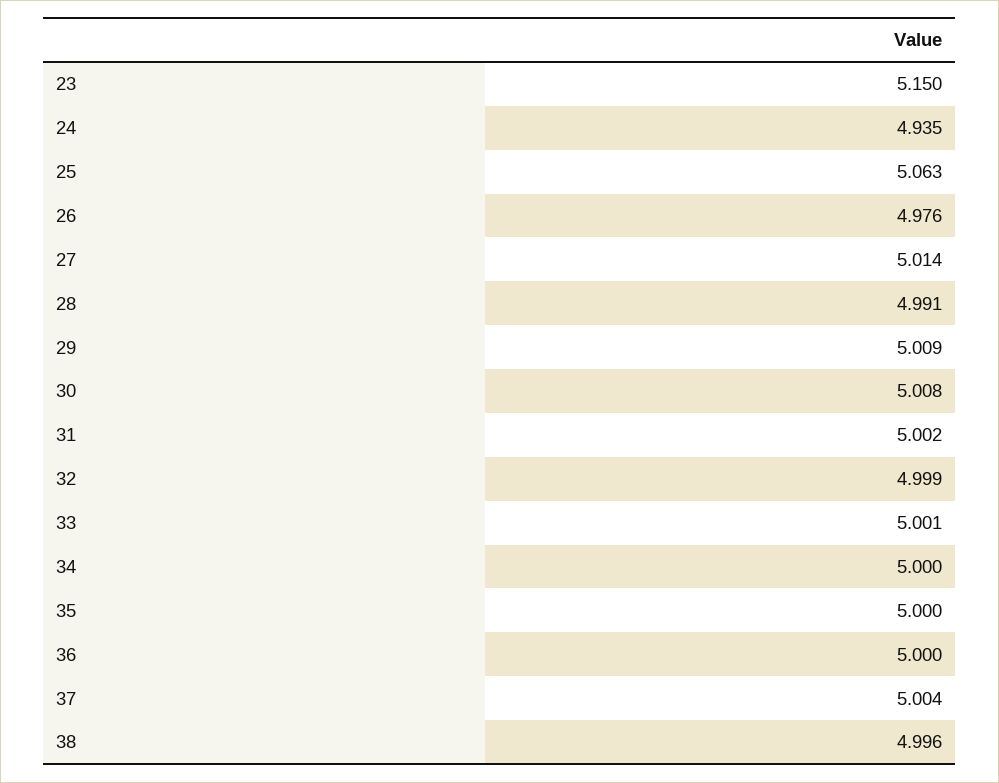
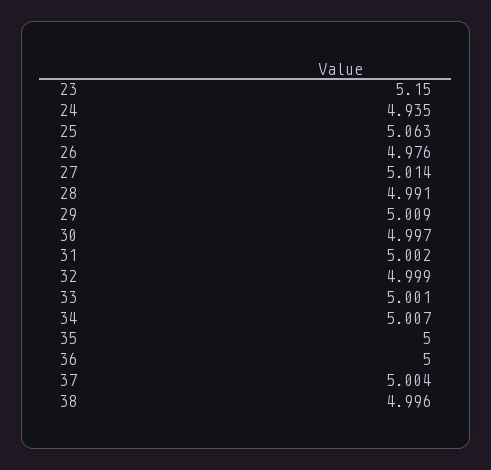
  {
    "23": 5.15,
    "24": 4.935,
    "25": 5.063,
    "26": 4.976,
    "27": 5.014,
    "28": 4.991,
    "29": 5.009,
-   "30": 5.008,
+   "30": 4.997,
    "31": 5.002,
    "32": 4.999,
    "33": 5.001,
-   "34": 5,
+   "34": 5.007,
    "35": 5,
    "36": 5,
    "37": 5.004,
    "38": 4.996
  }

